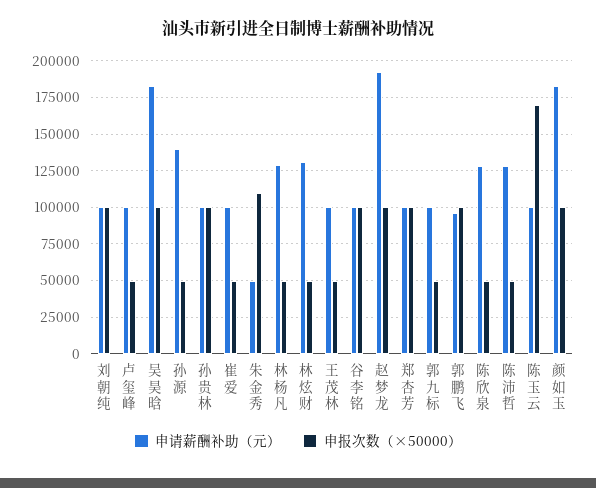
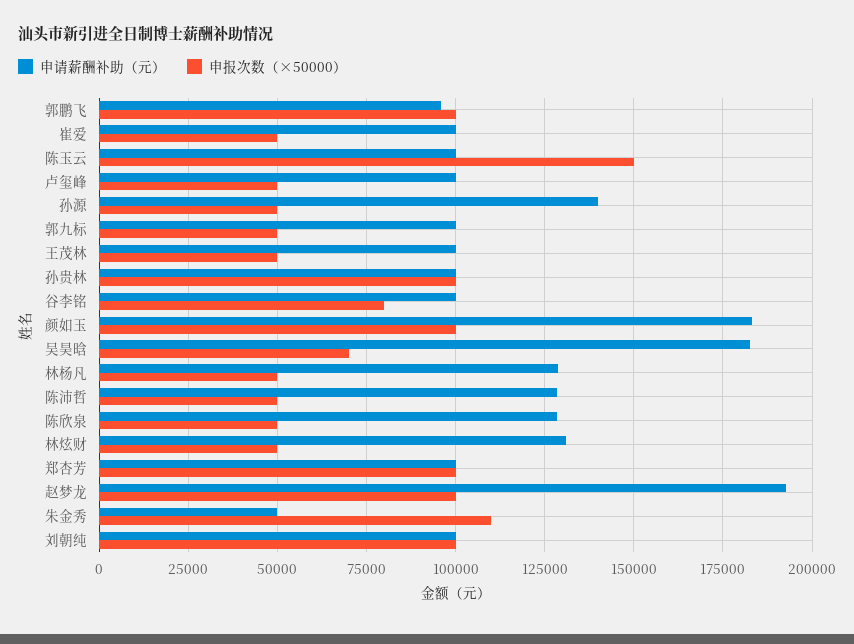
  {
    "申请薪酬补助（元）": {
      "刘朝纯": 100000,
      "卢玺峰": 100000,
      "吴昊晗": 182500,
      "孙源": 140000,
      "孙贵林": 100000,
      "崔爱": 100000,
      "朱金秀": 50000,
      "林杨凡": 127500,
      "林炫财": 130000,
      "王茂林": 100000,
      "谷李铭": 100000,
      "赵梦龙": 192500,
      "郑杏芳": 100000,
      "郭九标": 100000,
      "郭鹏飞": 95000,
      "陈欣泉": 127500,
      "陈沛哲": 127500,
      "陈玉云": 100000,
      "颜如玉": 182500
    },
    "申报次数（×50000）": {
      "刘朝纯": 100000,
      "卢玺峰": 50000,
-     "吴昊晗": 100000,
+     "吴昊晗": 70000,
      "孙源": 50000,
      "孙贵林": 100000,
      "崔爱": 50000,
      "朱金秀": 110000,
      "林杨凡": 50000,
      "林炫财": 50000,
      "王茂林": 50000,
-     "谷李铭": 100000,
+     "谷李铭": 80000,
      "赵梦龙": 100000,
      "郑杏芳": 100000,
      "郭九标": 50000,
      "郭鹏飞": 100000,
      "陈欣泉": 50000,
      "陈沛哲": 50000,
-     "陈玉云": 170000,
+     "陈玉云": 150000,
      "颜如玉": 100000
    }
  }

